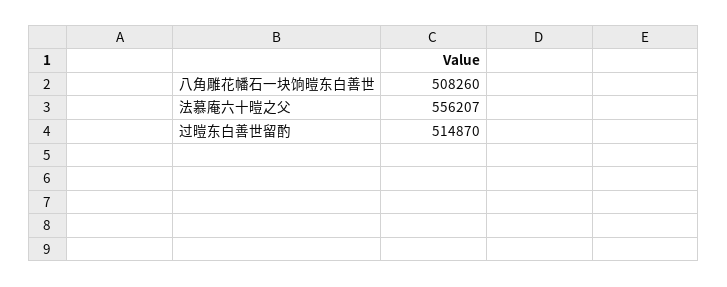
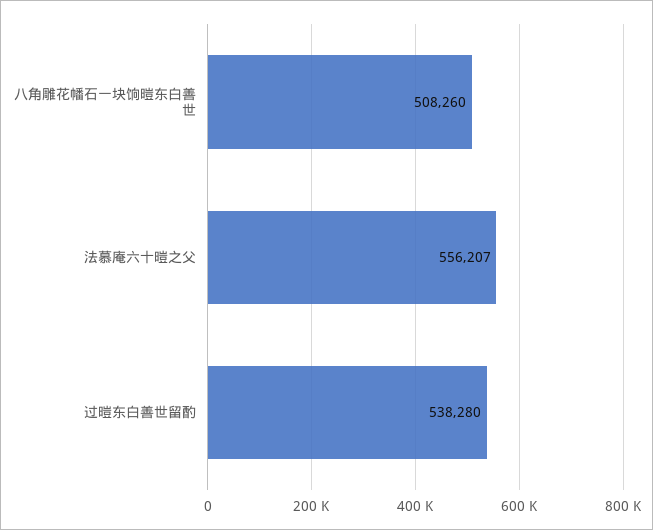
  {
    "八角雕花幡石一块饷暟东白善世": 508260,
    "法慕庵六十暟之父": 556207,
-   "过暟东白善世留酌": 514870
+   "过暟东白善世留酌": 538280
  }

